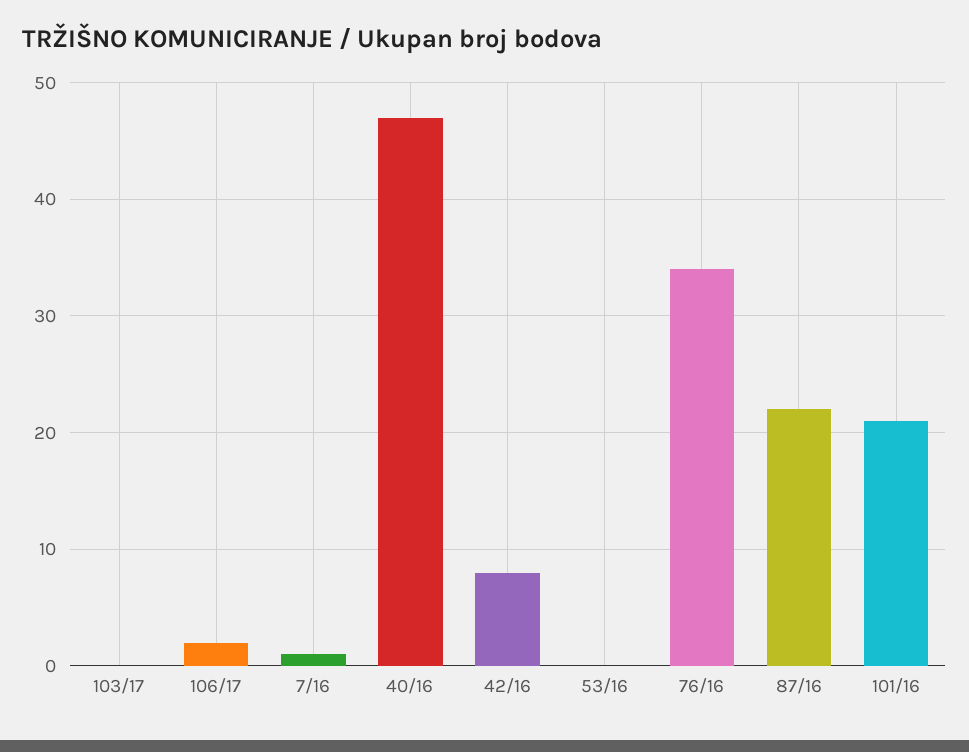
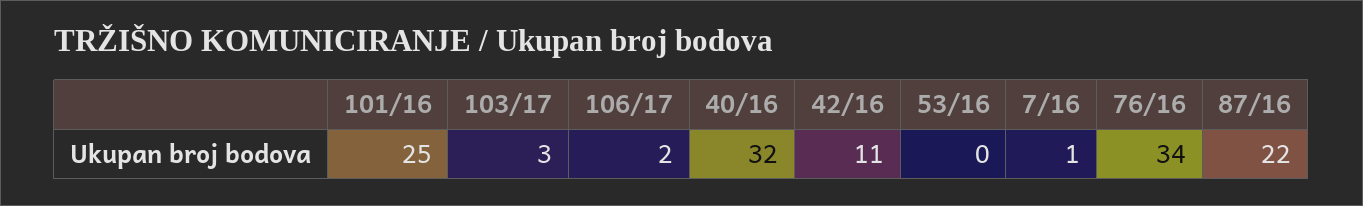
  {
-   "103/17": 0,
+   "103/17": 3,
    "106/17": 2,
    "7/16": 1,
-   "40/16": 47,
+   "40/16": 32,
-   "42/16": 8,
+   "42/16": 11,
    "53/16": 0,
    "76/16": 34,
    "87/16": 22,
-   "101/16": 21
+   "101/16": 25
  }

